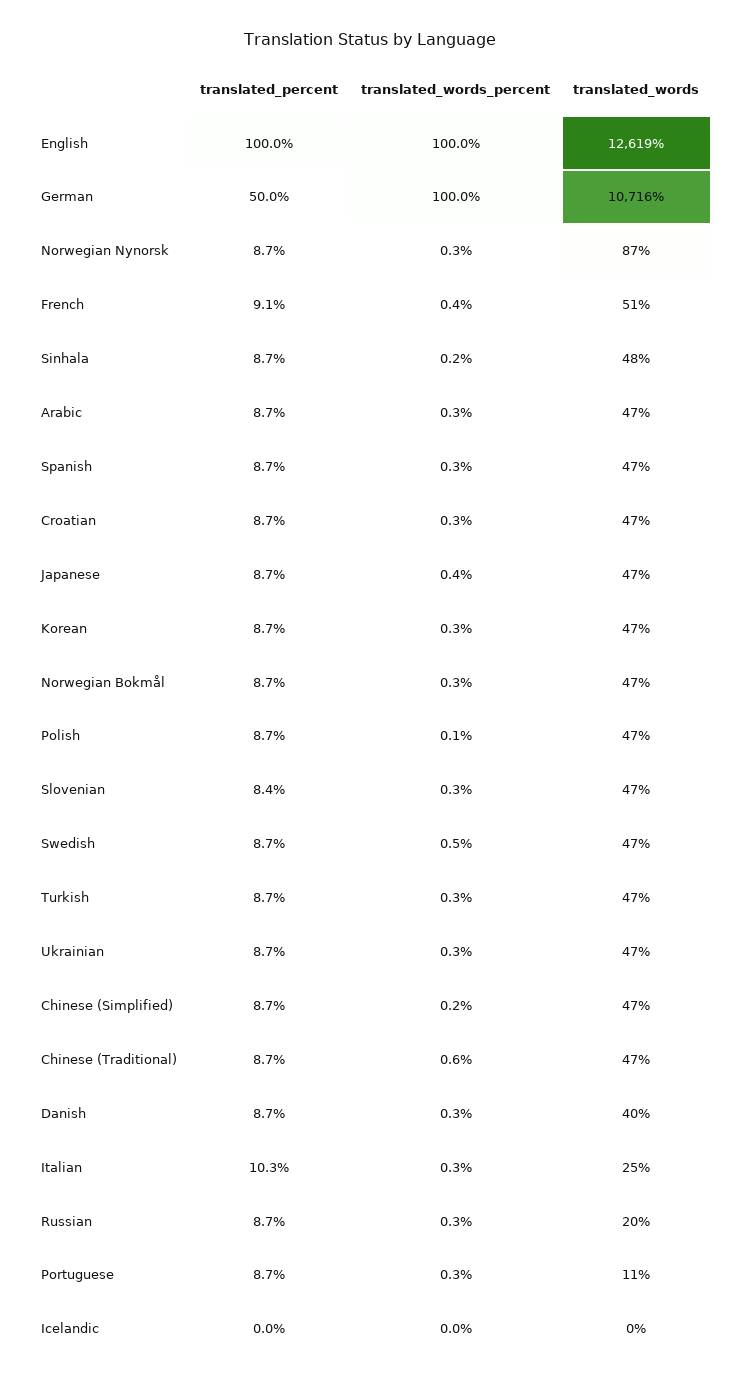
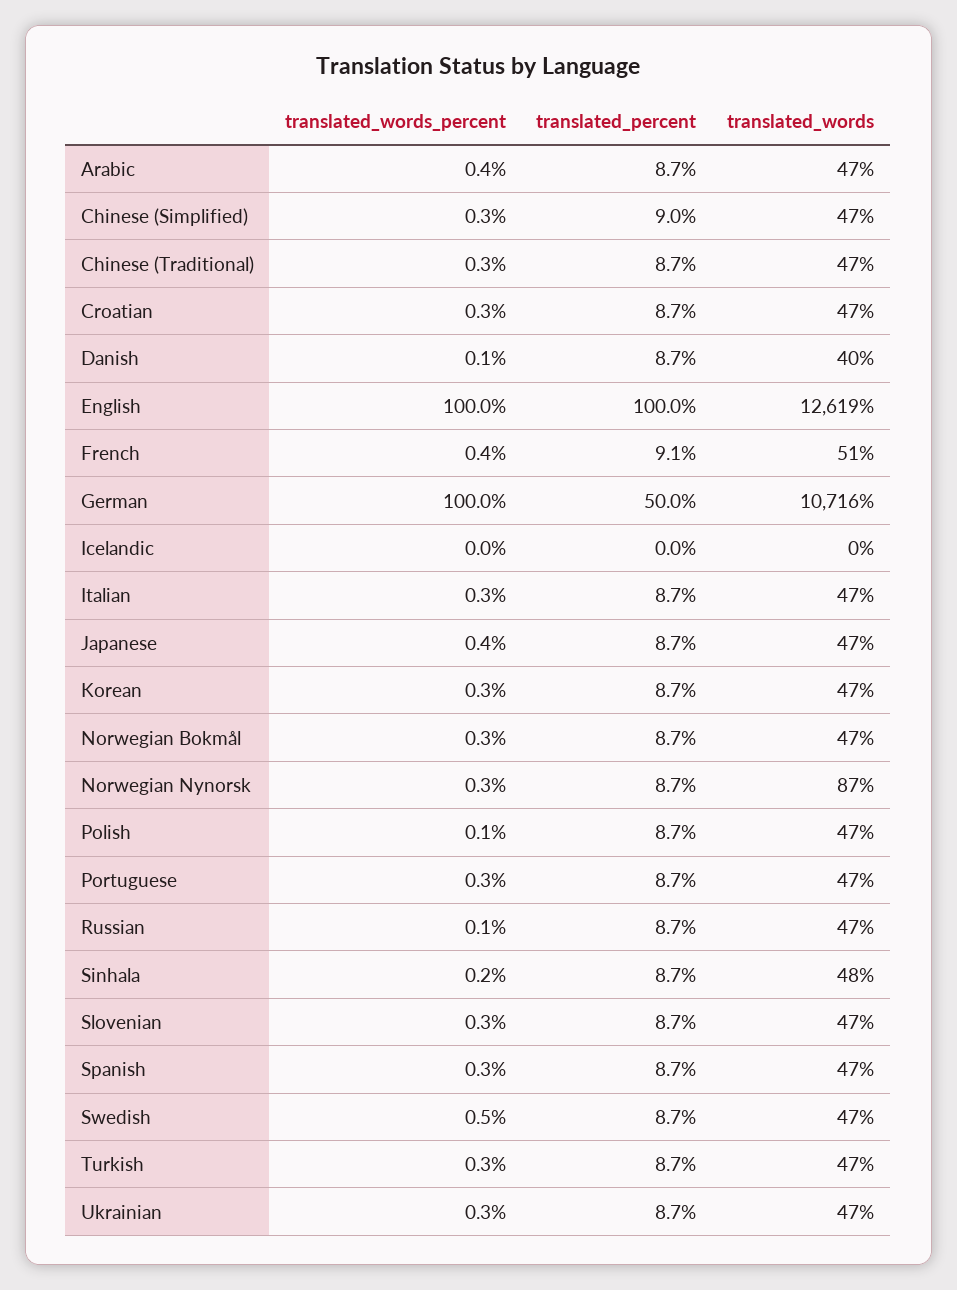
  {
    "translated_percent": {
      "English": 100,
      "German": 50,
      "Norwegian Nynorsk": 8.7,
      "French": 9.1,
      "Sinhala": 8.7,
      "Arabic": 8.7,
      "Spanish": 8.7,
      "Croatian": 8.7,
      "Japanese": 8.7,
      "Korean": 8.7,
      "Norwegian Bokmål": 8.7,
      "Polish": 8.7,
-     "Slovenian": 8.4,
+     "Slovenian": 8.7,
      "Swedish": 8.7,
      "Turkish": 8.7,
      "Ukrainian": 8.7,
-     "Chinese (Simplified)": 8.7,
+     "Chinese (Simplified)": 9,
      "Chinese (Traditional)": 8.7,
      "Danish": 8.7,
-     "Italian": 10.3,
+     "Italian": 8.7,
      "Russian": 8.7,
      "Portuguese": 8.7,
      "Icelandic": 0
    },
    "translated_words_percent": {
      "English": 100,
      "German": 100,
      "Norwegian Nynorsk": 0.3,
      "French": 0.4,
      "Sinhala": 0.2,
-     "Arabic": 0.3,
+     "Arabic": 0.4,
      "Spanish": 0.3,
      "Croatian": 0.3,
      "Japanese": 0.4,
      "Korean": 0.3,
      "Norwegian Bokmål": 0.3,
      "Polish": 0.1,
      "Slovenian": 0.3,
      "Swedish": 0.5,
      "Turkish": 0.3,
      "Ukrainian": 0.3,
-     "Chinese (Simplified)": 0.2,
+     "Chinese (Simplified)": 0.3,
-     "Chinese (Traditional)": 0.6,
+     "Chinese (Traditional)": 0.3,
-     "Danish": 0.3,
+     "Danish": 0.1,
      "Italian": 0.3,
-     "Russian": 0.3,
+     "Russian": 0.1,
      "Portuguese": 0.3,
      "Icelandic": 0
    },
    "translated_words": {
      "English": 12619,
      "German": 10716,
      "Norwegian Nynorsk": 87,
      "French": 51,
      "Sinhala": 48,
      "Arabic": 47,
      "Spanish": 47,
      "Croatian": 47,
      "Japanese": 47,
      "Korean": 47,
      "Norwegian Bokmål": 47,
      "Polish": 47,
      "Slovenian": 47,
      "Swedish": 47,
      "Turkish": 47,
      "Ukrainian": 47,
      "Chinese (Simplified)": 47,
      "Chinese (Traditional)": 47,
      "Danish": 40,
-     "Italian": 25,
+     "Italian": 47,
-     "Russian": 20,
+     "Russian": 47,
-     "Portuguese": 11,
+     "Portuguese": 47,
      "Icelandic": 0
    }
  }

